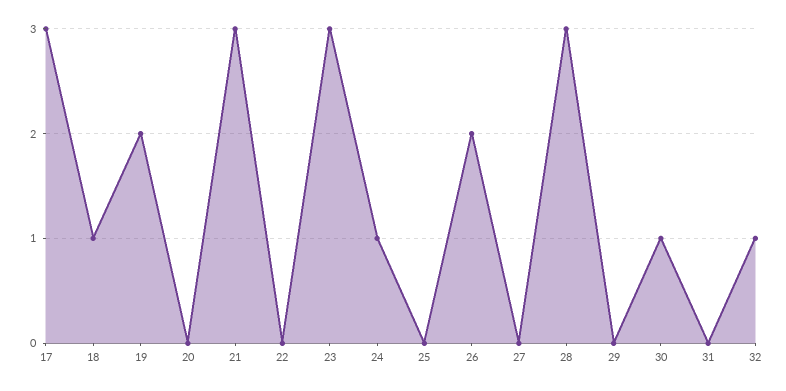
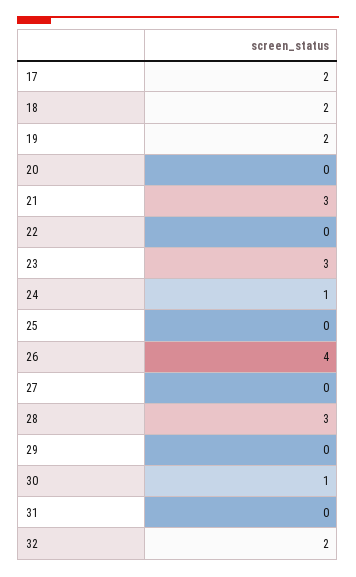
  {
-   "17": 3,
+   "17": 2,
-   "18": 1,
+   "18": 2,
    "19": 2,
    "20": 0,
    "21": 3,
    "22": 0,
    "23": 3,
    "24": 1,
    "25": 0,
-   "26": 2,
+   "26": 4,
    "27": 0,
    "28": 3,
    "29": 0,
    "30": 1,
    "31": 0,
-   "32": 1
+   "32": 2
  }

